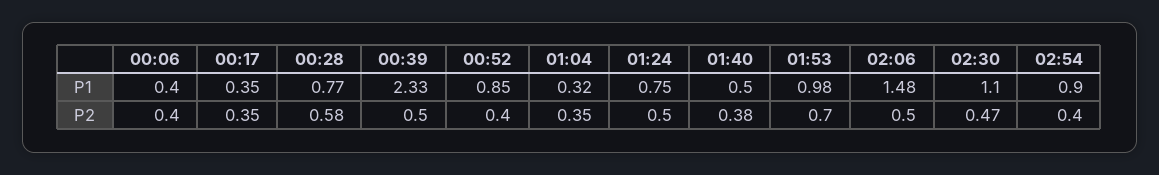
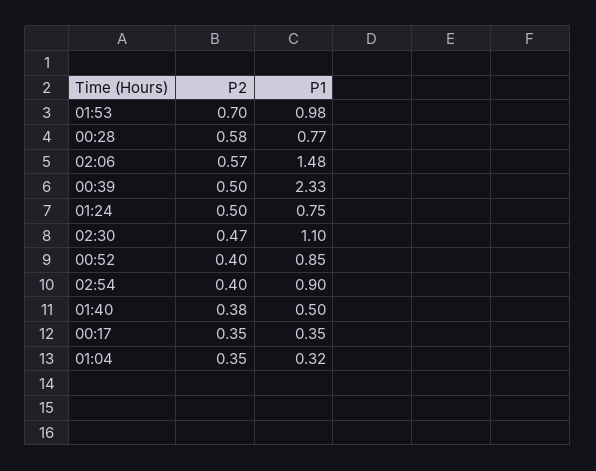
  {
-   "00:06": {
-     "P1": 0.4,
-     "P2": 0.4
-   },
    "00:17": {
      "P1": 0.35,
      "P2": 0.35
    },
    "00:28": {
      "P1": 0.77,
      "P2": 0.58
    },
    "00:39": {
      "P1": 2.33,
      "P2": 0.5
    },
    "00:52": {
      "P1": 0.85,
      "P2": 0.4
    },
    "01:04": {
      "P1": 0.32,
      "P2": 0.35
    },
    "01:24": {
      "P1": 0.75,
      "P2": 0.5
    },
    "01:40": {
      "P1": 0.5,
      "P2": 0.38
    },
    "01:53": {
      "P1": 0.98,
      "P2": 0.7
    },
    "02:06": {
      "P1": 1.48,
-     "P2": 0.5
+     "P2": 0.57
    },
    "02:30": {
      "P1": 1.1,
      "P2": 0.47
    },
    "02:54": {
      "P1": 0.9,
      "P2": 0.4
    }
  }

